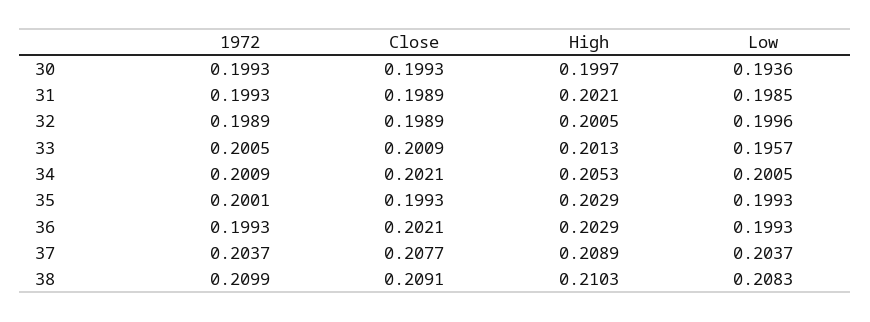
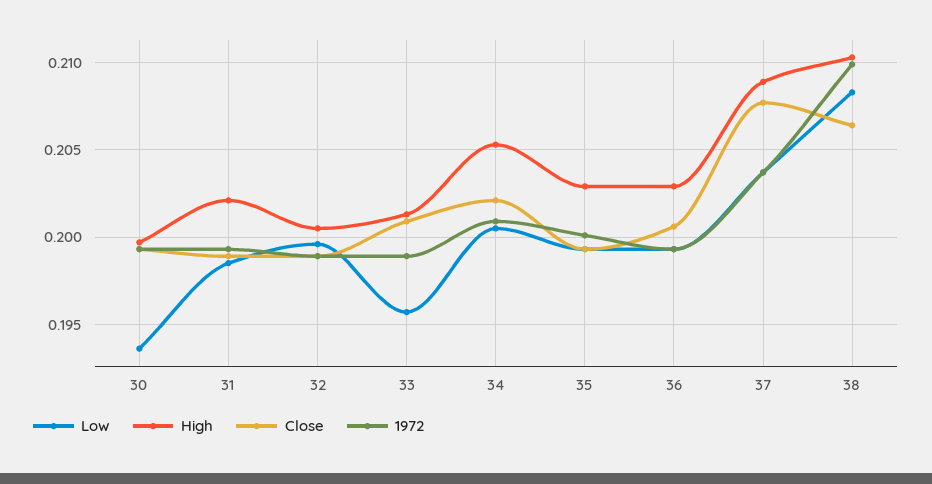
  {
    "1972": {
      "30": 0.1993,
      "31": 0.1993,
      "32": 0.1989,
-     "33": 0.2005,
+     "33": 0.199,
      "34": 0.2009,
      "35": 0.2001,
      "36": 0.1993,
      "37": 0.2037,
      "38": 0.2099
    },
    "Close": {
      "30": 0.1993,
      "31": 0.1989,
      "32": 0.1989,
      "33": 0.2009,
      "34": 0.2021,
      "35": 0.1993,
-     "36": 0.2021,
+     "36": 0.2005,
      "37": 0.2077,
-     "38": 0.2091
+     "38": 0.2065
    },
    "High": {
      "30": 0.1997,
      "31": 0.2021,
      "32": 0.2005,
      "33": 0.2013,
      "34": 0.2053,
      "35": 0.2029,
      "36": 0.2029,
      "37": 0.2089,
      "38": 0.2103
    },
    "Low": {
      "30": 0.1936,
      "31": 0.1985,
      "32": 0.1996,
      "33": 0.1957,
      "34": 0.2005,
      "35": 0.1993,
      "36": 0.1993,
      "37": 0.2037,
      "38": 0.2083
    }
  }

